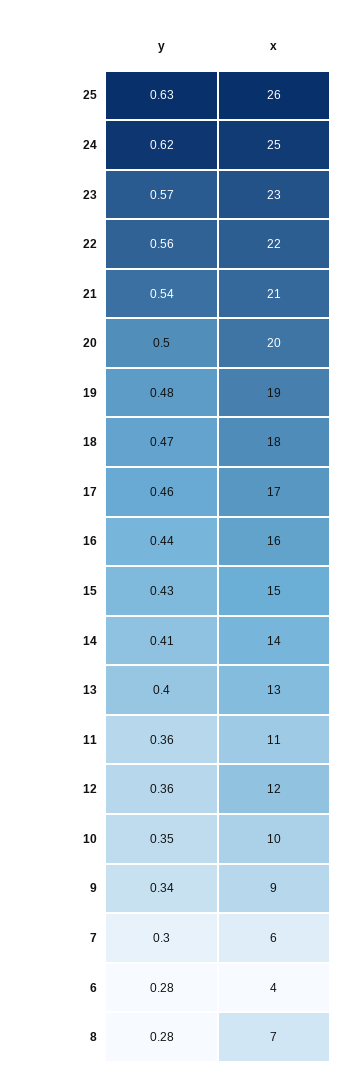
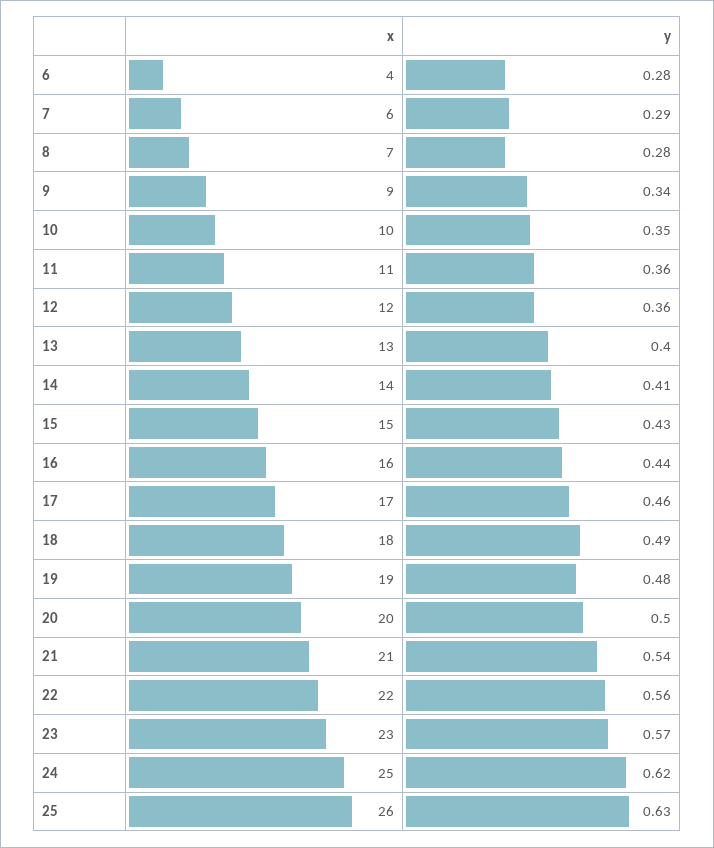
  {
    "y": {
      "25": 0.63,
      "24": 0.62,
      "23": 0.57,
      "22": 0.56,
      "21": 0.54,
      "20": 0.5,
      "19": 0.48,
-     "18": 0.47,
+     "18": 0.49,
      "17": 0.46,
      "16": 0.44,
      "15": 0.43,
      "14": 0.41,
      "13": 0.4,
      "11": 0.36,
      "12": 0.36,
      "10": 0.35,
      "9": 0.34,
-     "7": 0.3,
+     "7": 0.29,
      "6": 0.28,
      "8": 0.28
    },
    "x": {
      "25": 26,
      "24": 25,
      "23": 23,
      "22": 22,
      "21": 21,
      "20": 20,
      "19": 19,
      "18": 18,
      "17": 17,
      "16": 16,
      "15": 15,
      "14": 14,
      "13": 13,
      "11": 11,
      "12": 12,
      "10": 10,
      "9": 9,
      "7": 6,
      "6": 4,
      "8": 7
    }
  }

